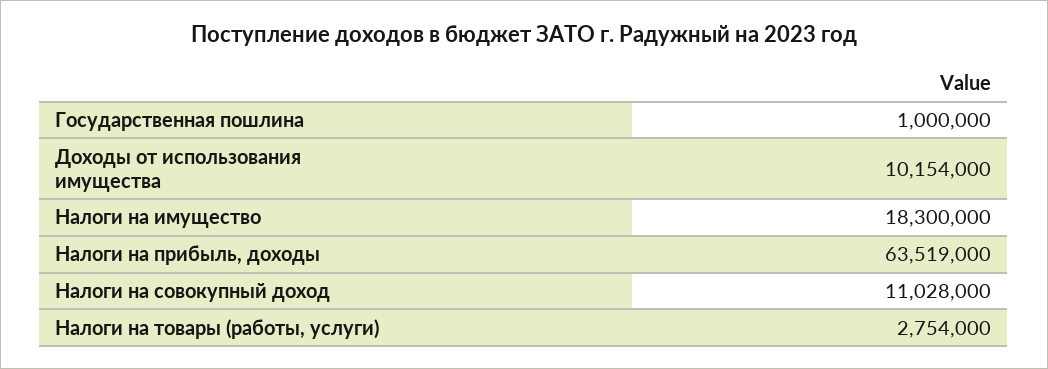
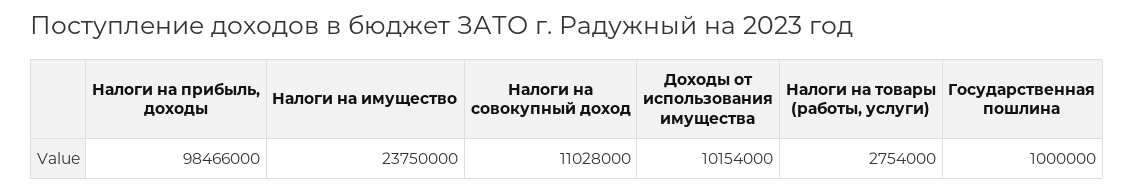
  {
    "Государственная пошлина": 1000000,
    "Доходы от использования имущества": 10154000,
-   "Налоги на имущество": 18300000,
+   "Налоги на имущество": 23750000,
-   "Налоги на прибыль, доходы": 63519000,
+   "Налоги на прибыль, доходы": 98466000,
    "Налоги на совокупный доход": 11028000,
    "Налоги на товары (работы, услуги)": 2754000
  }

